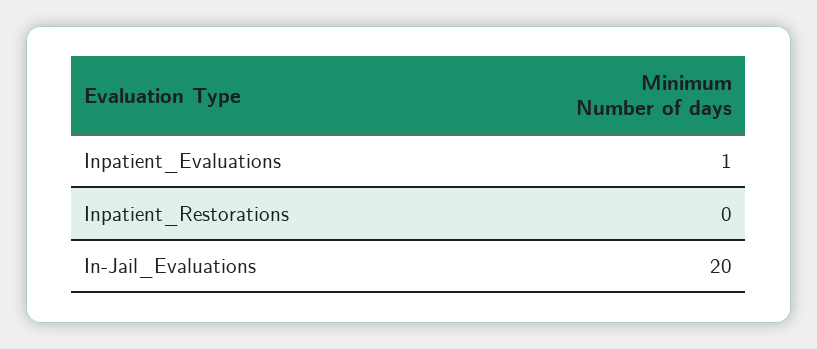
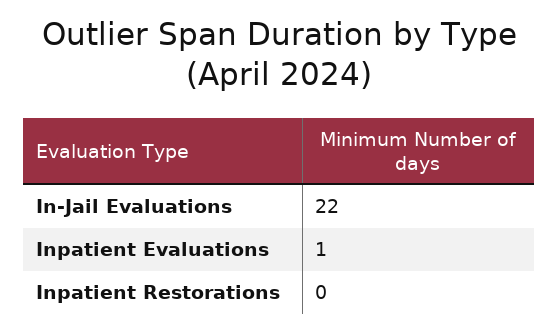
  {
    "Inpatient_Evaluations": 1,
    "Inpatient_Restorations": 0,
-   "In-Jail_Evaluations": 20
+   "In-Jail_Evaluations": 22
  }

